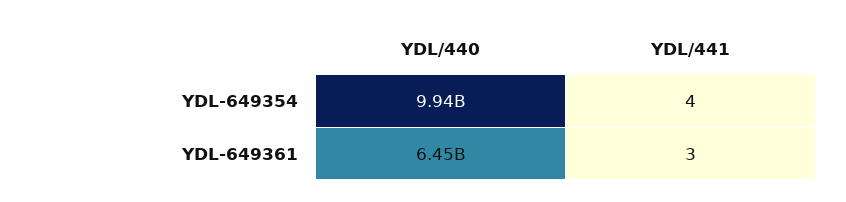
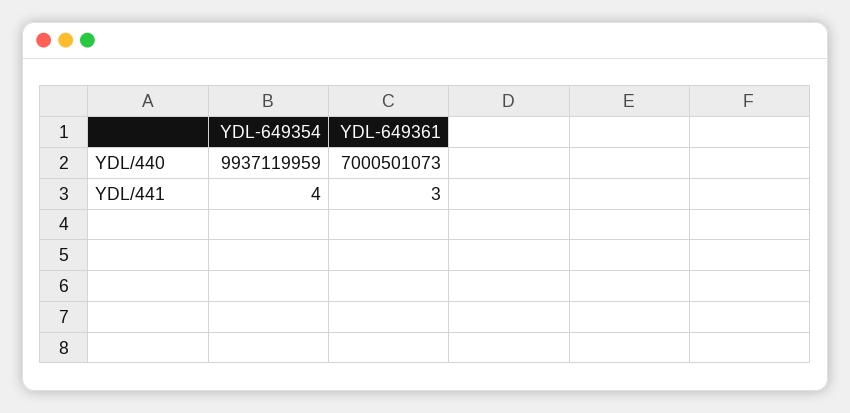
  {
    "YDL/440": {
      "YDL-649354": 9937119959,
-     "YDL-649361": 6450000000
+     "YDL-649361": 7000501073
    },
    "YDL/441": {
      "YDL-649354": 4,
      "YDL-649361": 3
    }
  }

